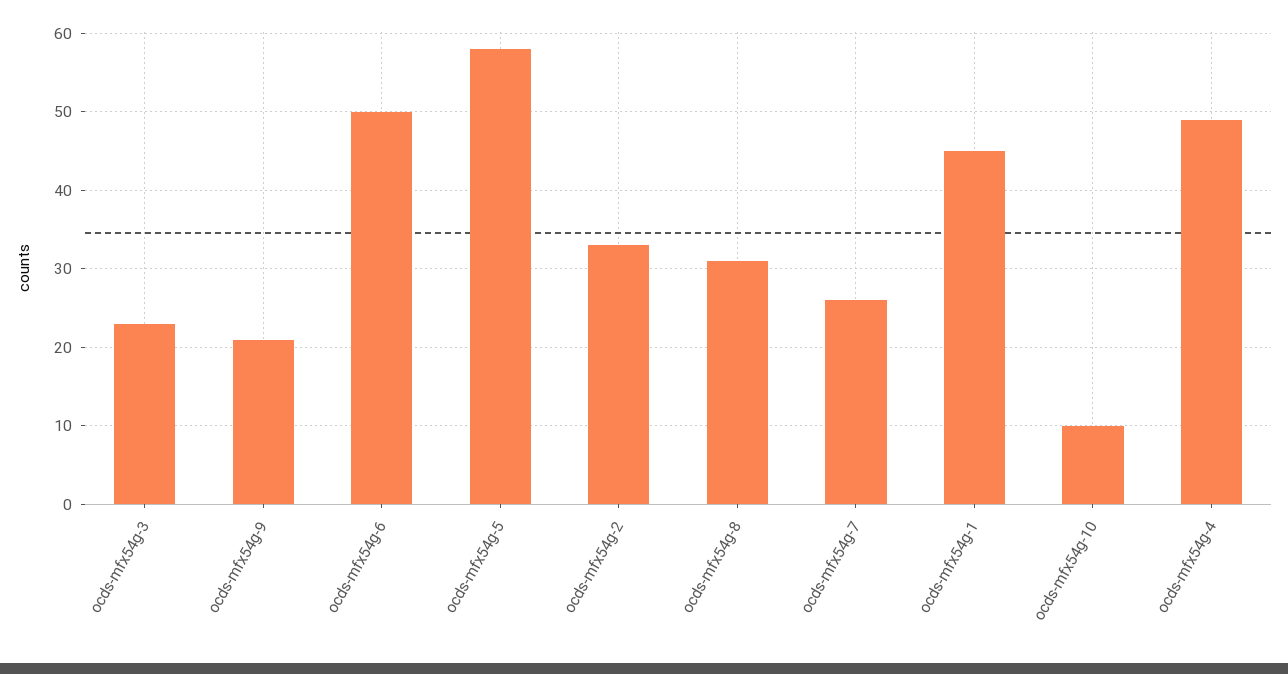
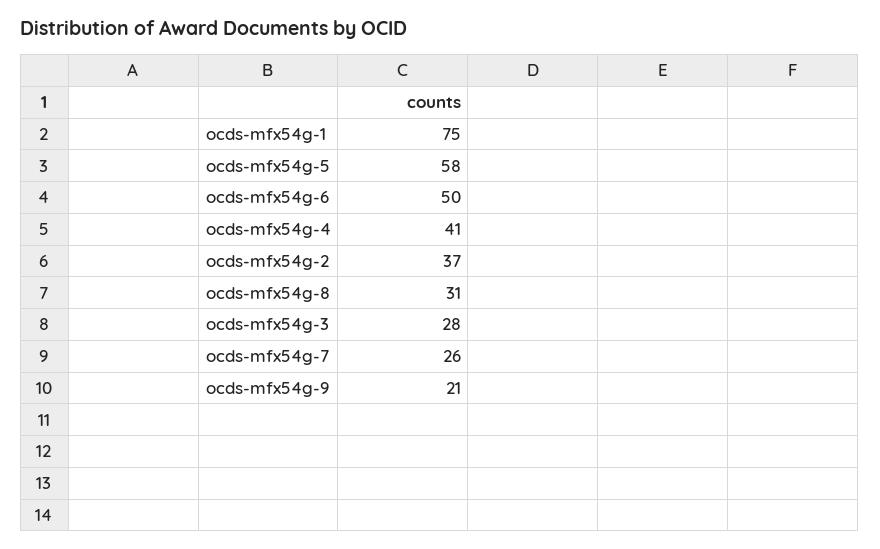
  {
-   "ocds-mfx54g-3": 23,
+   "ocds-mfx54g-3": 28,
    "ocds-mfx54g-9": 21,
    "ocds-mfx54g-6": 50,
    "ocds-mfx54g-5": 58,
-   "ocds-mfx54g-2": 33,
+   "ocds-mfx54g-2": 37,
    "ocds-mfx54g-8": 31,
    "ocds-mfx54g-7": 26,
-   "ocds-mfx54g-1": 45,
+   "ocds-mfx54g-1": 75,
-   "ocds-mfx54g-10": 10,
-   "ocds-mfx54g-4": 49
+   "ocds-mfx54g-4": 41
  }

